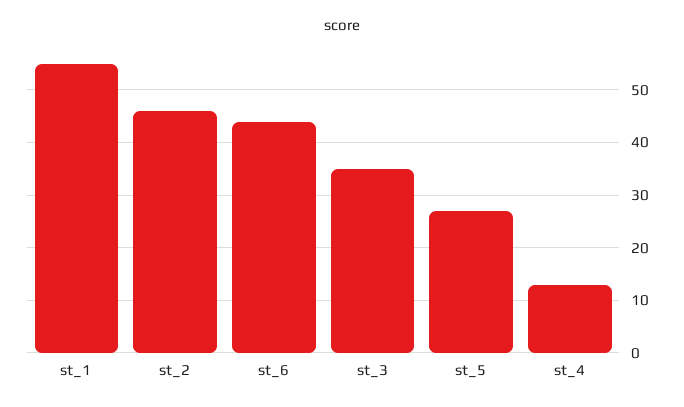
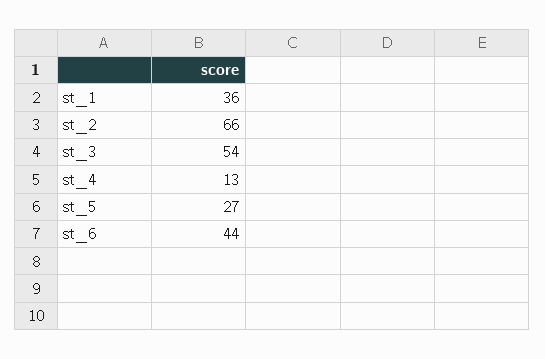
  {
-   "st_1": 55,
+   "st_1": 36,
-   "st_2": 45,
+   "st_2": 66,
    "st_6": 44,
-   "st_3": 35,
+   "st_3": 54,
    "st_5": 27,
    "st_4": 13
  }

